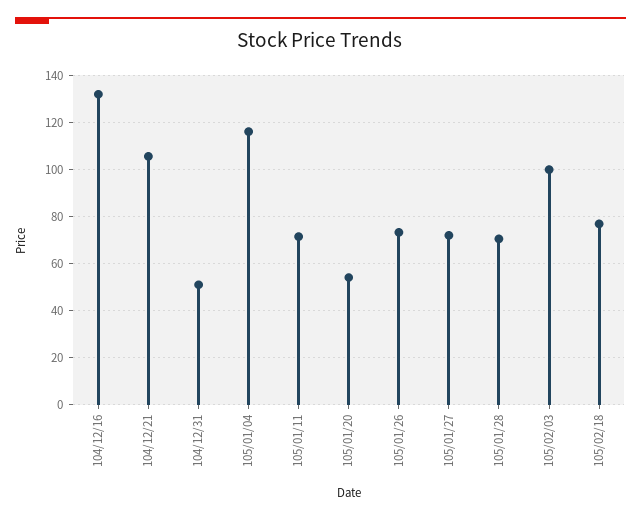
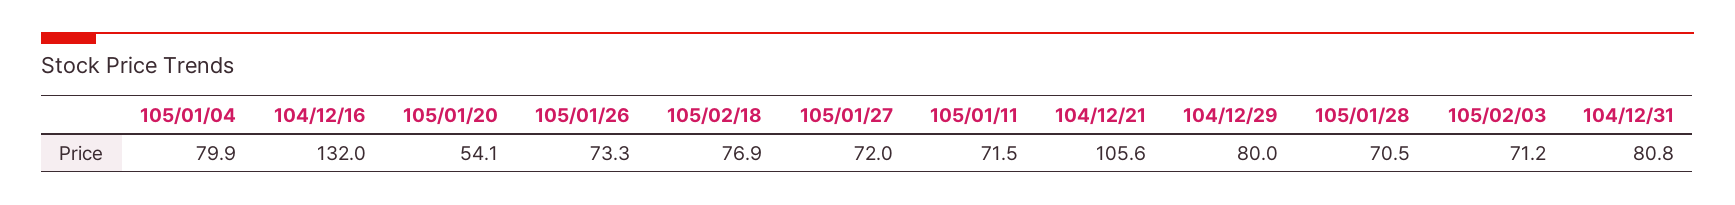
  {
    "104/12/16": 132,
    "104/12/21": 105.6,
-   "104/12/31": 50,
+   "104/12/31": 80.8,
-   "105/01/04": 115,
+   "105/01/04": 79.9,
    "105/01/11": 71.5,
    "105/01/20": 54.1,
    "105/01/26": 73.3,
    "105/01/27": 72,
    "105/01/28": 70.5,
-   "105/02/03": 100,
+   "105/02/03": 71.2,
-   "105/02/18": 76.9
+   "105/02/18": 76.9,
+   "104/12/29": 80
  }

